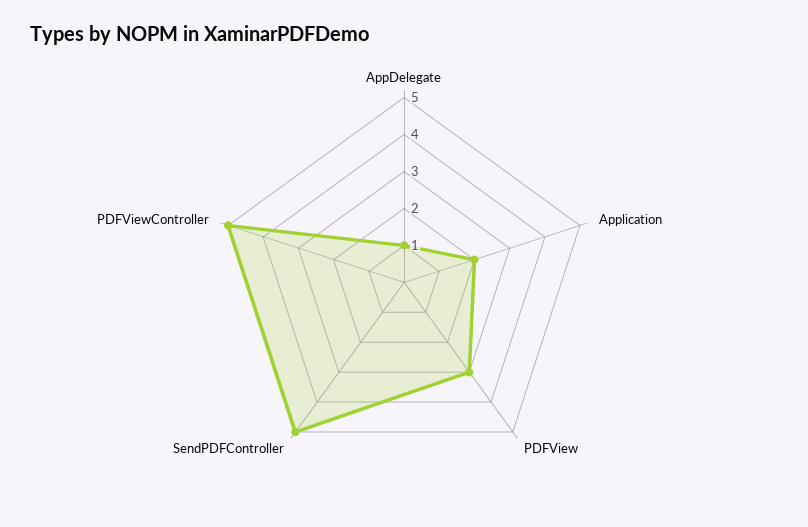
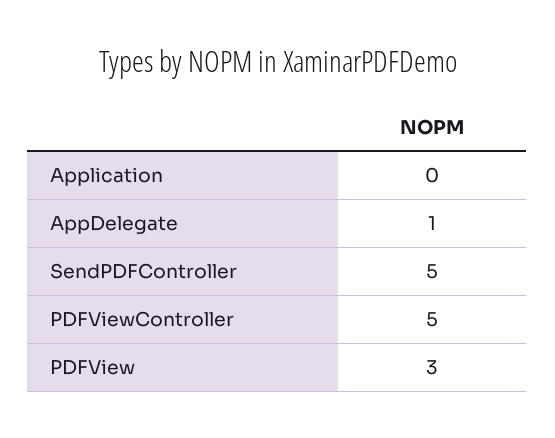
  {
    "AppDelegate": 1,
-   "Application": 2,
+   "Application": 0,
    "PDFView": 3,
    "SendPDFController": 5,
    "PDFViewController": 5
  }

